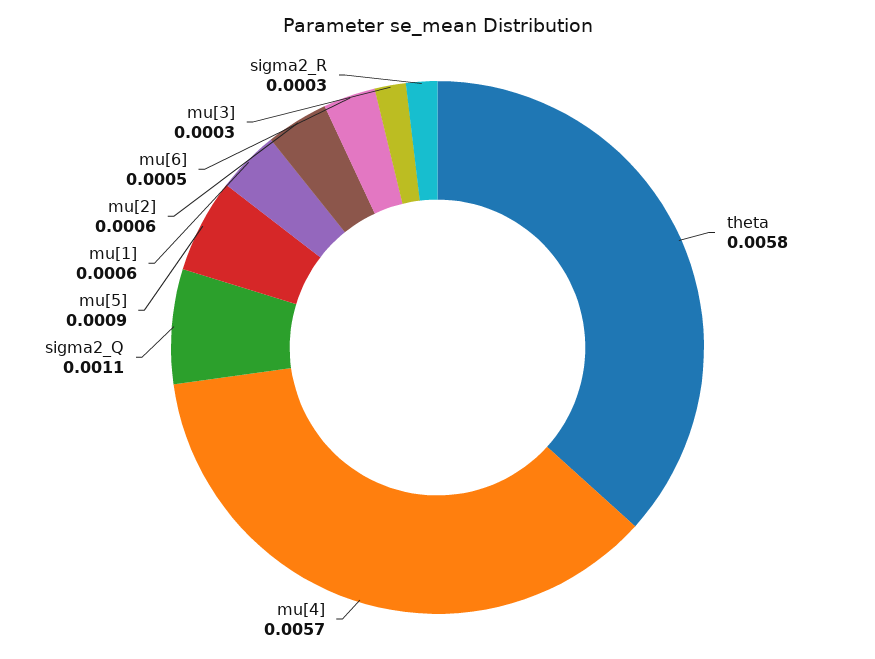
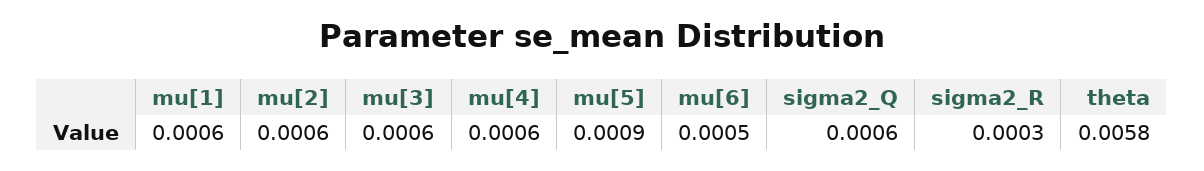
  {
    "theta": 0.0058,
-   "mu[4]": 0.0057,
+   "mu[4]": 0.0006,
-   "sigma2_Q": 0.0011,
+   "sigma2_Q": 0.0006,
    "mu[5]": 0.0009,
    "mu[1]": 0.0006,
    "mu[2]": 0.0006,
    "mu[6]": 0.0005,
-   "mu[3]": 0.0003,
+   "mu[3]": 0.0006,
    "sigma2_R": 0.0003
  }

